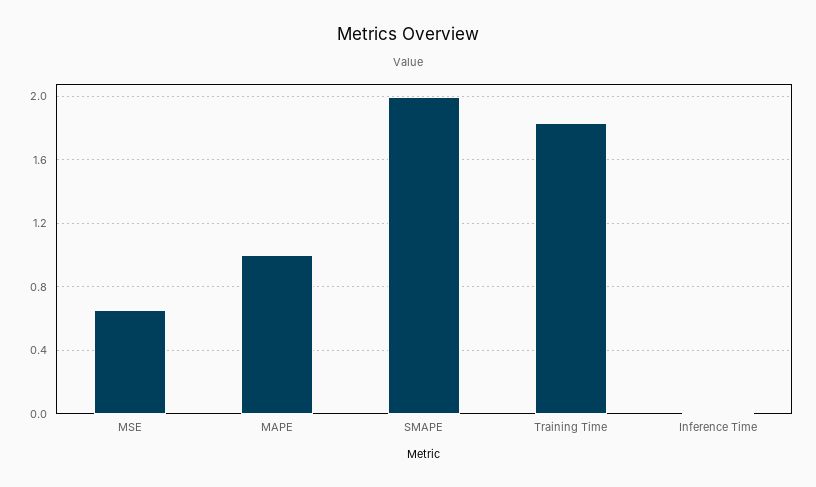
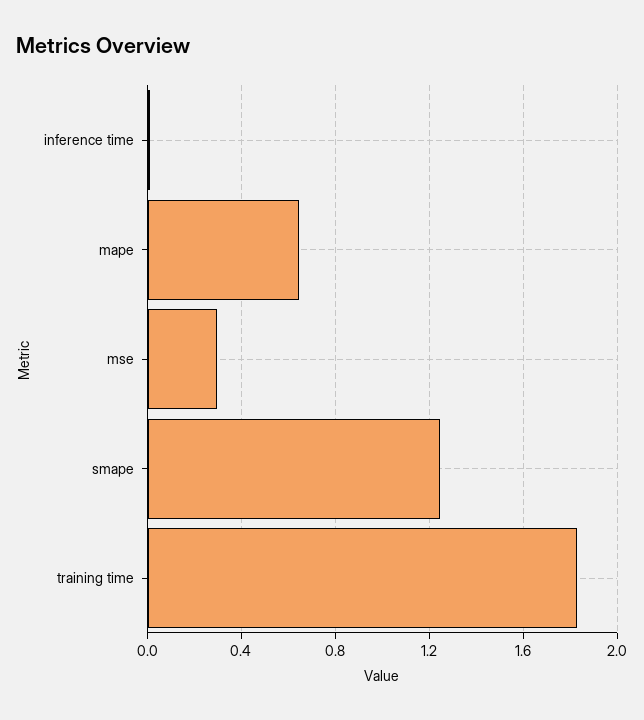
  {
-   "MSE": 0.65,
+   "MSE": 0.3,
-   "MAPE": 1,
+   "MAPE": 0.65,
-   "SMAPE": 2,
+   "SMAPE": 1.25,
    "Training Time": 1.85,
    "Inference Time": 0
  }

